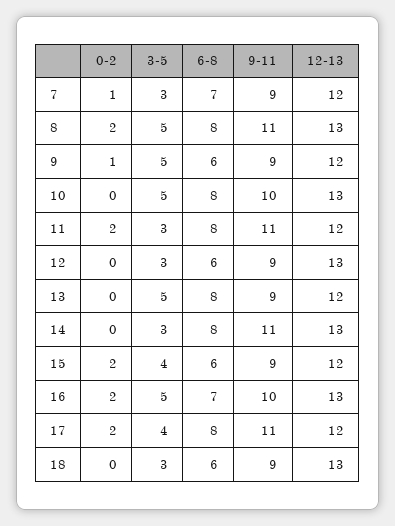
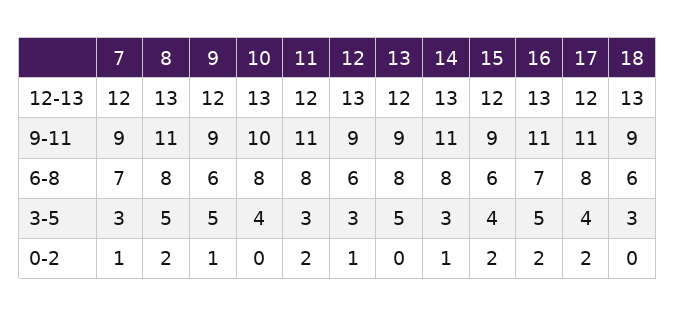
  {
    "0-2": {
      "7": 1,
      "8": 2,
      "9": 1,
      "10": 0,
      "11": 2,
-     "12": 0,
+     "12": 1,
      "13": 0,
-     "14": 0,
+     "14": 1,
      "15": 2,
      "16": 2,
      "17": 2,
      "18": 0
    },
    "3-5": {
      "7": 3,
      "8": 5,
      "9": 5,
-     "10": 5,
+     "10": 4,
      "11": 3,
      "12": 3,
      "13": 5,
      "14": 3,
      "15": 4,
      "16": 5,
      "17": 4,
      "18": 3
    },
    "6-8": {
      "7": 7,
      "8": 8,
      "9": 6,
      "10": 8,
      "11": 8,
      "12": 6,
      "13": 8,
      "14": 8,
      "15": 6,
      "16": 7,
      "17": 8,
      "18": 6
    },
    "9-11": {
      "7": 9,
      "8": 11,
      "9": 9,
      "10": 10,
      "11": 11,
      "12": 9,
      "13": 9,
      "14": 11,
      "15": 9,
-     "16": 10,
+     "16": 11,
      "17": 11,
      "18": 9
    },
    "12-13": {
      "7": 12,
      "8": 13,
      "9": 12,
      "10": 13,
      "11": 12,
      "12": 13,
      "13": 12,
      "14": 13,
      "15": 12,
      "16": 13,
      "17": 12,
      "18": 13
    }
  }

